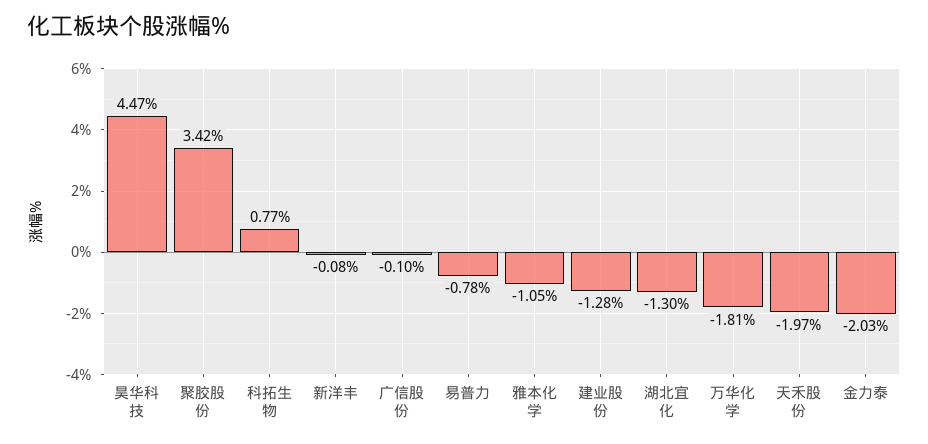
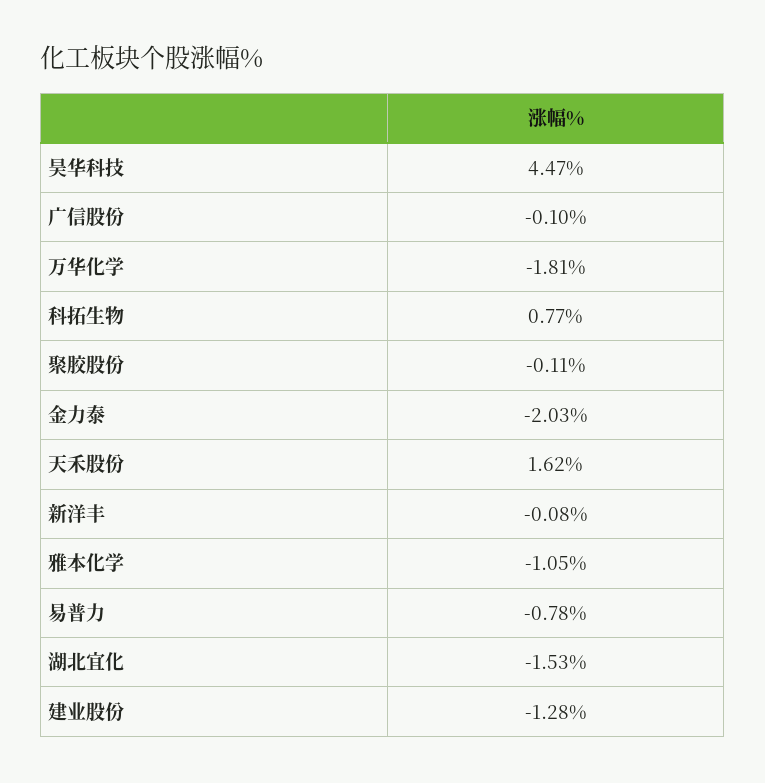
  {
    "昊华科技": 4.47,
-   "聚胶股份": 3.42,
+   "聚胶股份": -0.11,
    "科拓生物": 0.77,
    "新洋丰": -0.08,
    "广信股份": -0.1,
    "易普力": -0.78,
    "雅本化学": -1.05,
    "建业股份": -1.28,
-   "湖北宜化": -1.3,
+   "湖北宜化": -1.53,
    "万华化学": -1.81,
-   "天禾股份": -1.97,
+   "天禾股份": 1.62,
    "金力泰": -2.03
  }

